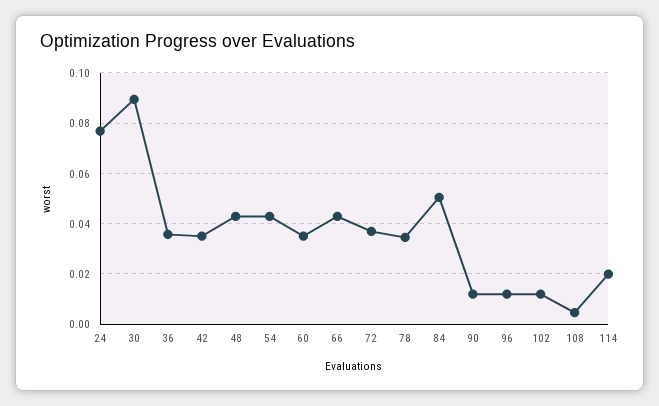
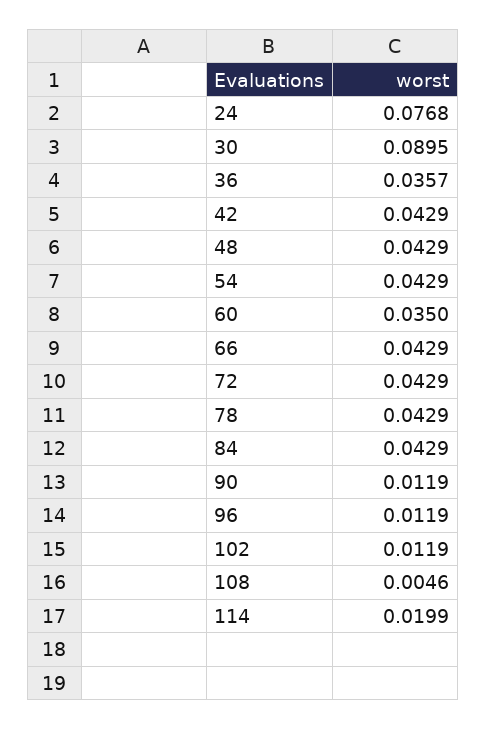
  {
    "24": 0.0768,
    "30": 0.0895,
    "36": 0.0357,
-   "42": 0.035,
+   "42": 0.0429,
    "48": 0.0429,
    "54": 0.0429,
    "60": 0.035,
    "66": 0.0429,
-   "72": 0.0375,
+   "72": 0.0429,
-   "78": 0.035,
+   "78": 0.0429,
-   "84": 0.05,
+   "84": 0.0429,
    "90": 0.0119,
    "96": 0.0119,
    "102": 0.0119,
    "108": 0.0046,
    "114": 0.0199
  }

